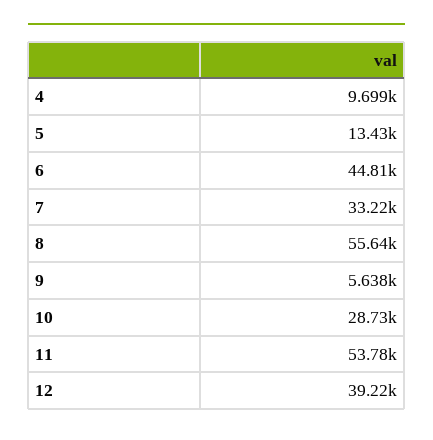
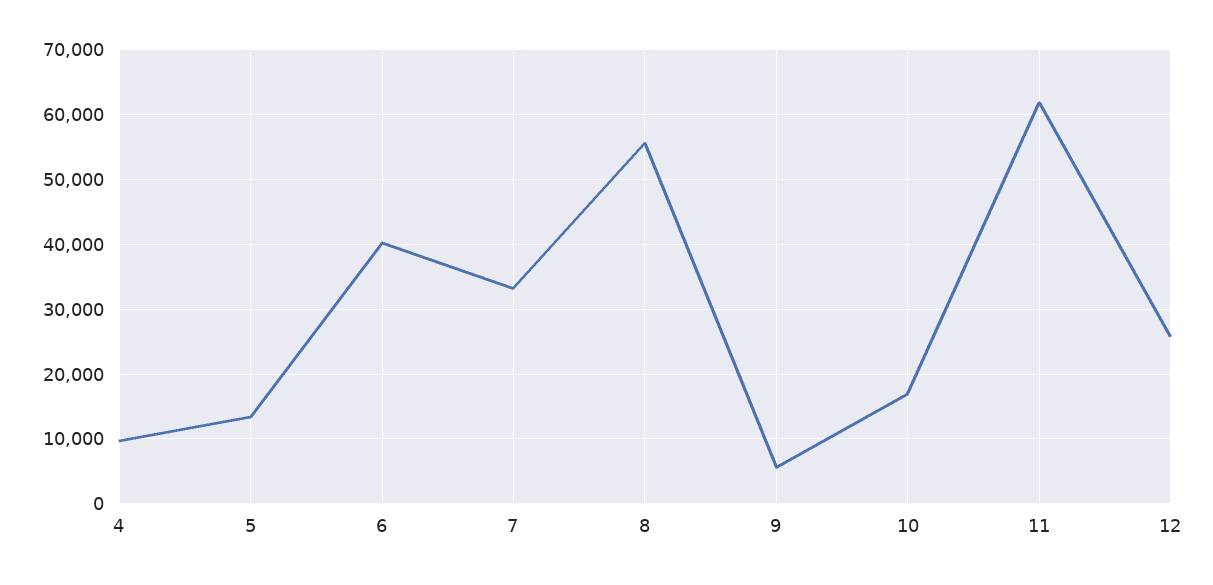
  {
    "4": 9699,
    "5": 13430,
-   "6": 44810,
+   "6": 40000,
    "7": 33220,
    "8": 55640,
    "9": 5638,
-   "10": 28730,
+   "10": 17000,
-   "11": 53780,
+   "11": 62000,
-   "12": 39220
+   "12": 26000
  }

